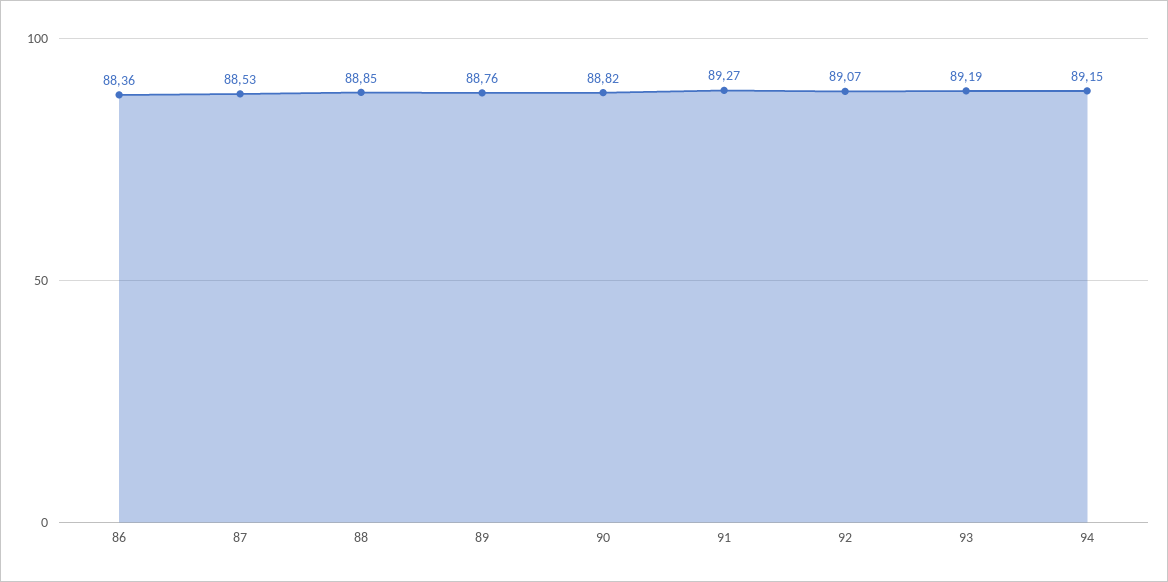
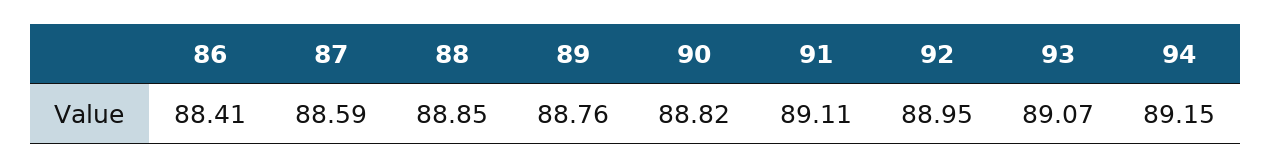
  {
-   "86": 88.36,
+   "86": 88.41,
-   "87": 88.53,
+   "87": 88.59,
    "88": 88.85,
    "89": 88.76,
    "90": 88.82,
-   "91": 89.27,
+   "91": 89.11,
-   "92": 89.07,
+   "92": 88.95,
-   "93": 89.19,
+   "93": 89.07,
    "94": 89.15
  }

